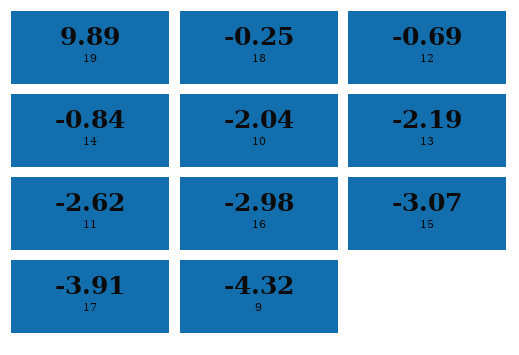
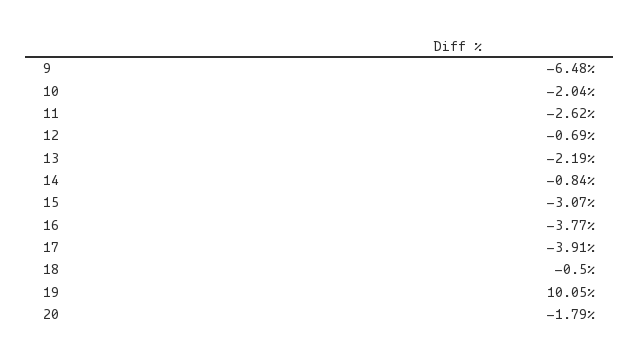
  {
-   "19": 9.89,
+   "19": 10.05,
-   "18": -0.25,
+   "18": -0.5,
    "12": -0.69,
    "14": -0.84,
    "10": -2.04,
    "13": -2.19,
    "11": -2.62,
-   "16": -2.98,
+   "16": -3.77,
    "15": -3.07,
    "17": -3.91,
-   "9": -4.32
+   "9": -6.48,
+   "20": -1.79
  }

